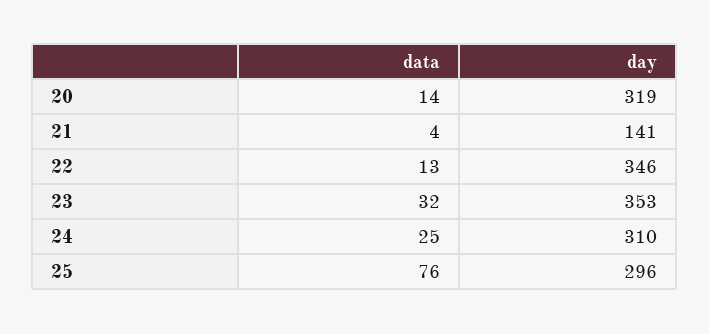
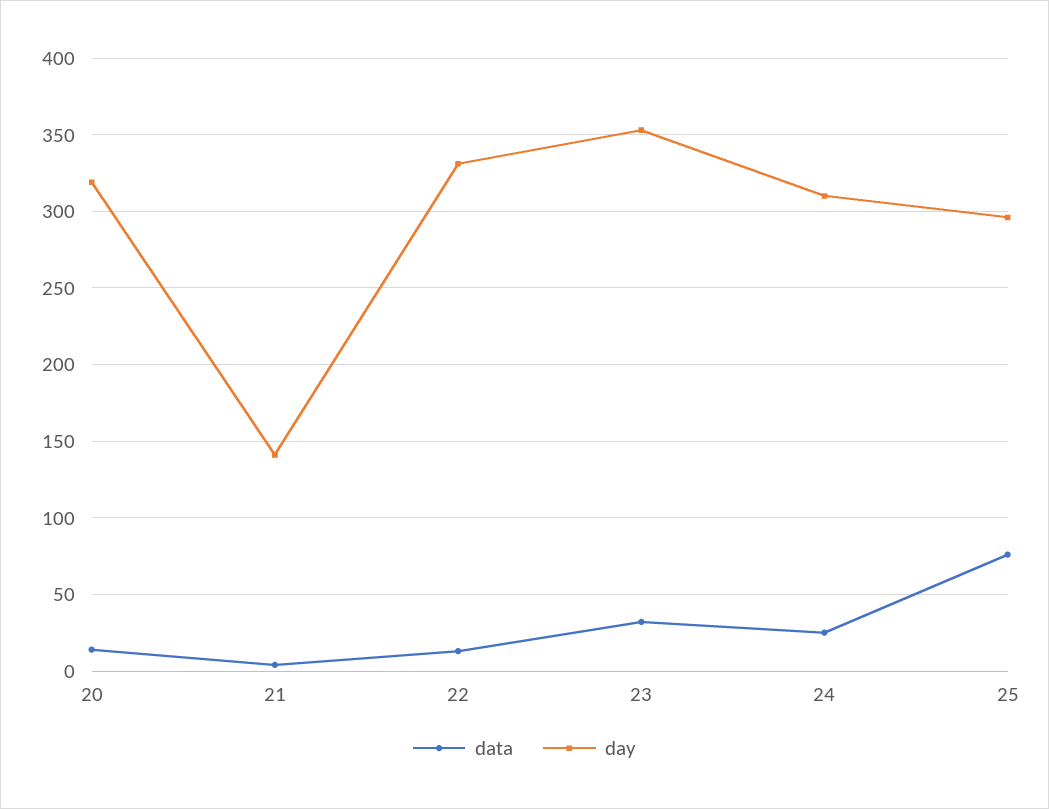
  {
    "data": {
      "20": 14,
      "21": 4,
      "22": 13,
      "23": 32,
      "24": 25,
      "25": 76
    },
    "day": {
      "20": 319,
      "21": 141,
-     "22": 346,
+     "22": 330,
      "23": 353,
      "24": 310,
      "25": 296
    }
  }

